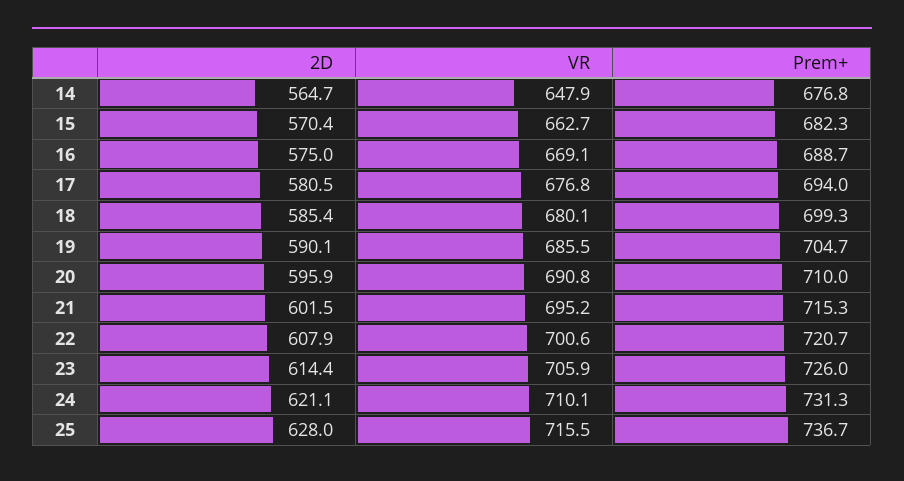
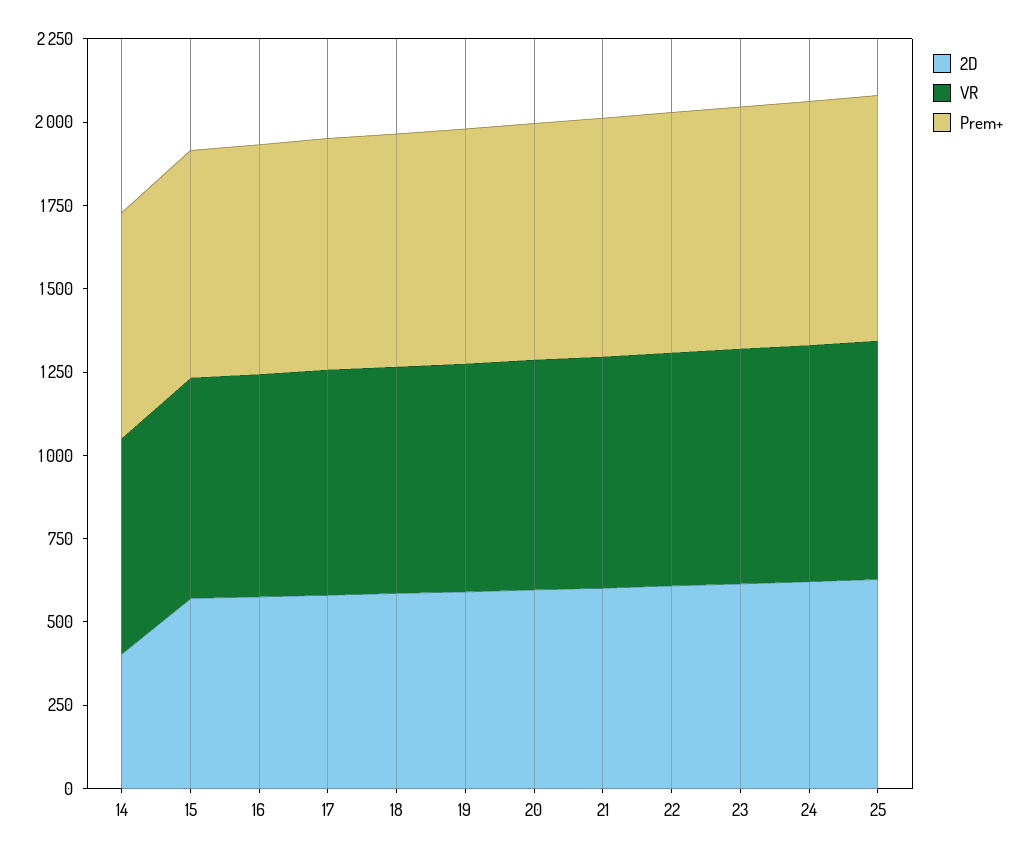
  {
    "2D": {
-     "14": 564.7,
+     "14": 400,
      "15": 570.4,
      "16": 575,
      "17": 580.5,
      "18": 585.4,
      "19": 590.1,
      "20": 595.9,
      "21": 601.5,
      "22": 607.9,
      "23": 614.4,
      "24": 621.1,
      "25": 628
    },
    "VR": {
      "14": 647.9,
      "15": 662.7,
      "16": 669.1,
      "17": 676.8,
      "18": 680.1,
      "19": 685.5,
      "20": 690.8,
      "21": 695.2,
      "22": 700.6,
      "23": 705.9,
      "24": 710.1,
      "25": 715.5
    },
    "Prem+": {
      "14": 676.8,
      "15": 682.3,
      "16": 688.7,
      "17": 694,
      "18": 699.3,
      "19": 704.7,
      "20": 710,
      "21": 715.3,
      "22": 720.7,
      "23": 726,
      "24": 731.3,
      "25": 736.7
    }
  }

